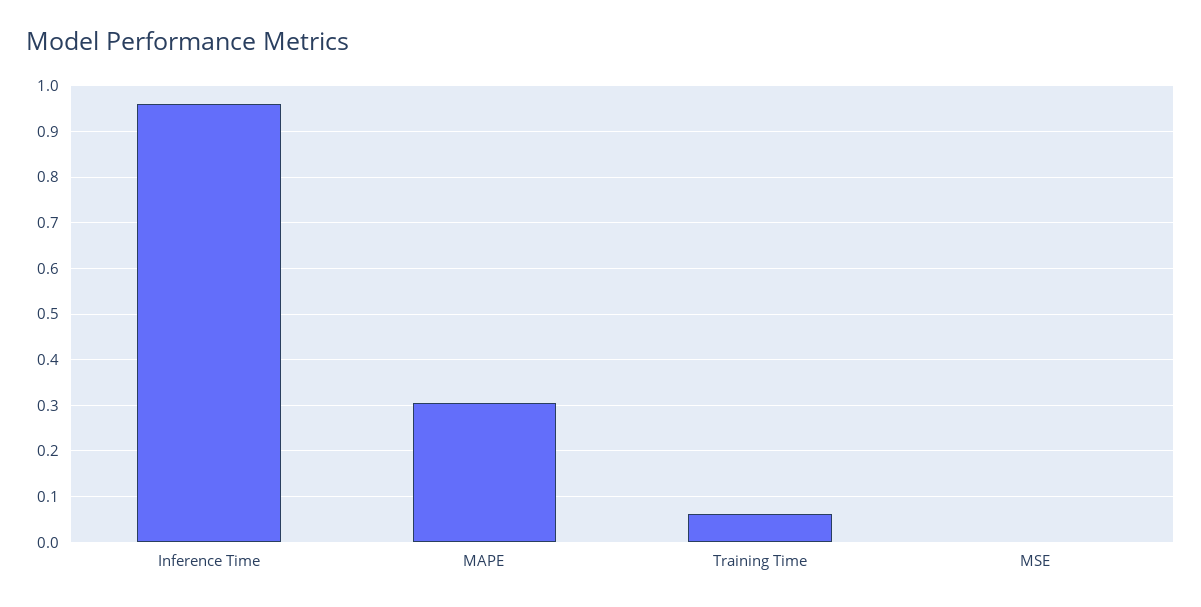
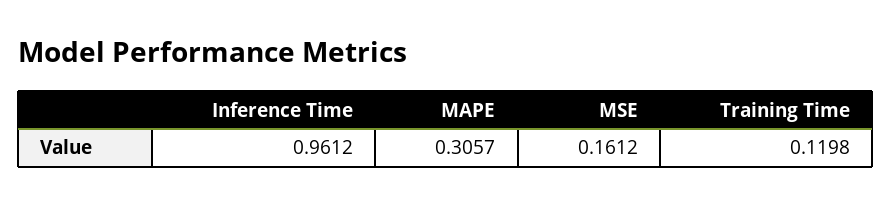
  {
    "Inference Time": 0.9612,
    "MAPE": 0.3057,
-   "Training Time": 0.06,
+   "Training Time": 0.1198,
-   "MSE": 0
+   "MSE": 0.1612
  }

